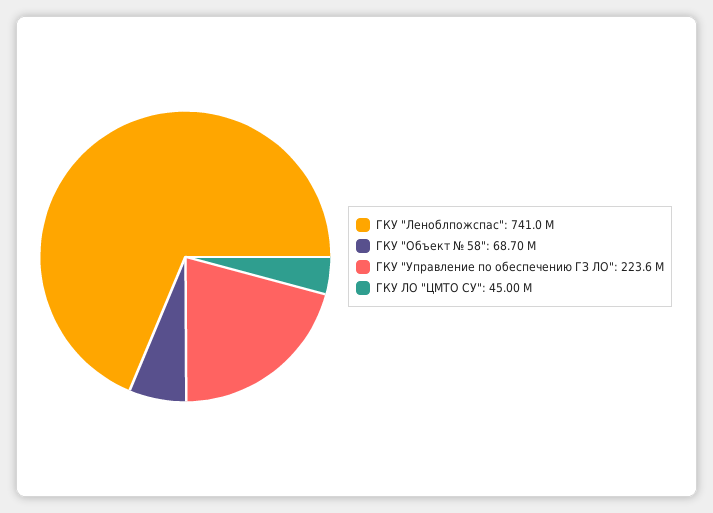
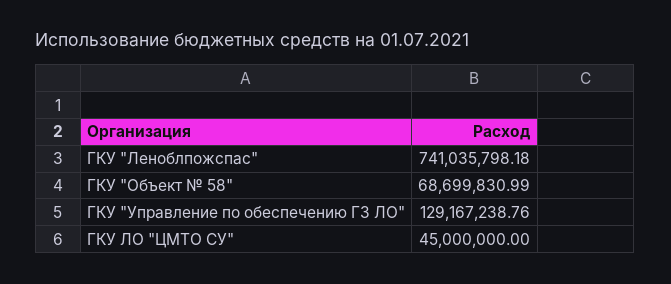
  {
    "ГКУ \"Леноблпожспас\"": 741035798.18,
    "ГКУ \"Объект № 58\"": 68699830.99,
-   "ГКУ \"Управление по обеспечению ГЗ ЛО\"": 223600000,
+   "ГКУ \"Управление по обеспечению ГЗ ЛО\"": 129167238.76,
    "ГКУ ЛО \"ЦМТО СУ\"": 45000000
  }

